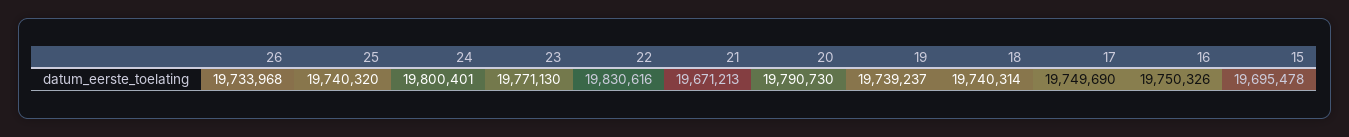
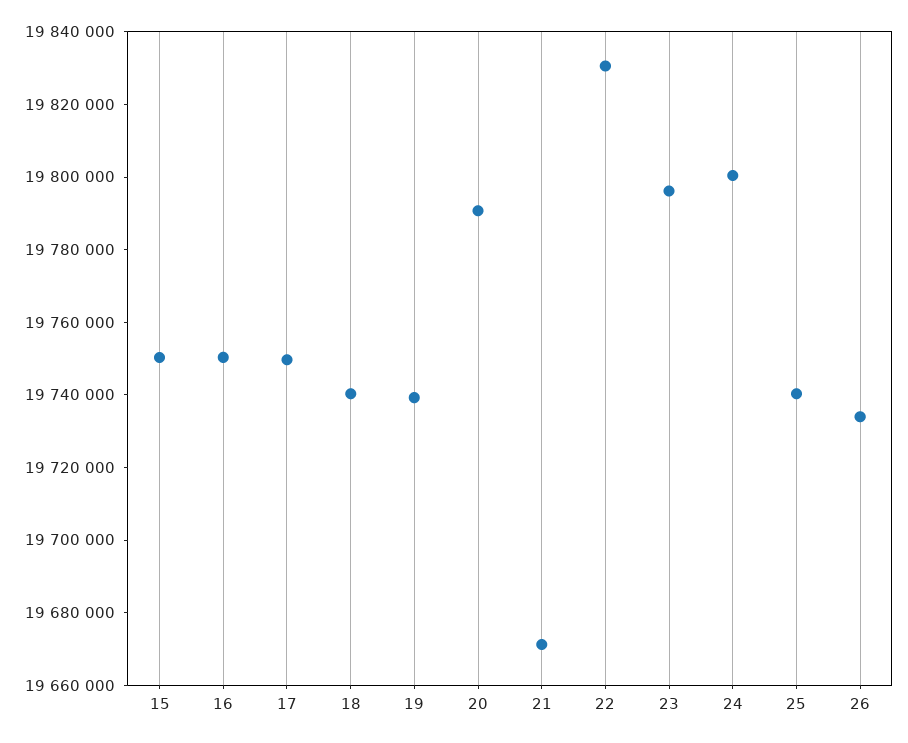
  {
    "26": 19733968,
    "25": 19740320,
    "24": 19800401,
-   "23": 19771130,
+   "23": 19795000,
    "22": 19830616,
    "21": 19671213,
    "20": 19790730,
    "19": 19739237,
    "18": 19740314,
    "17": 19749690,
    "16": 19750326,
-   "15": 19695478
+   "15": 19750000
  }

